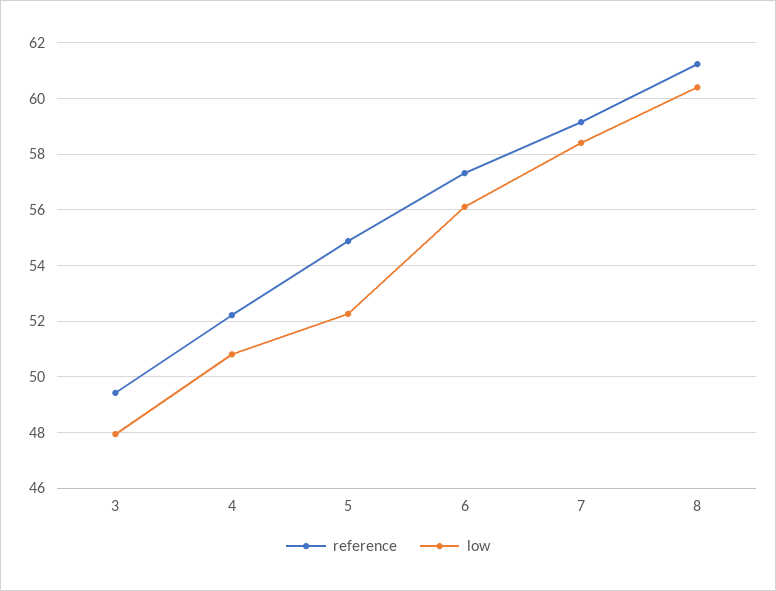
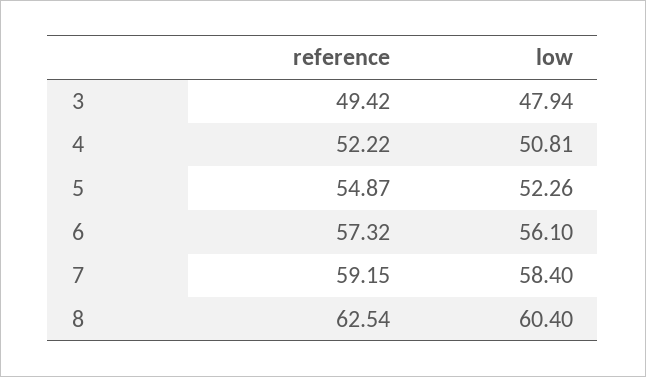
  {
    "reference": {
      "3": 49.42,
      "4": 52.22,
      "5": 54.87,
      "6": 57.32,
      "7": 59.15,
-     "8": 61.25
+     "8": 62.54
    },
    "low": {
      "3": 47.94,
      "4": 50.81,
      "5": 52.26,
      "6": 56.1,
      "7": 58.4,
      "8": 60.4
    }
  }

